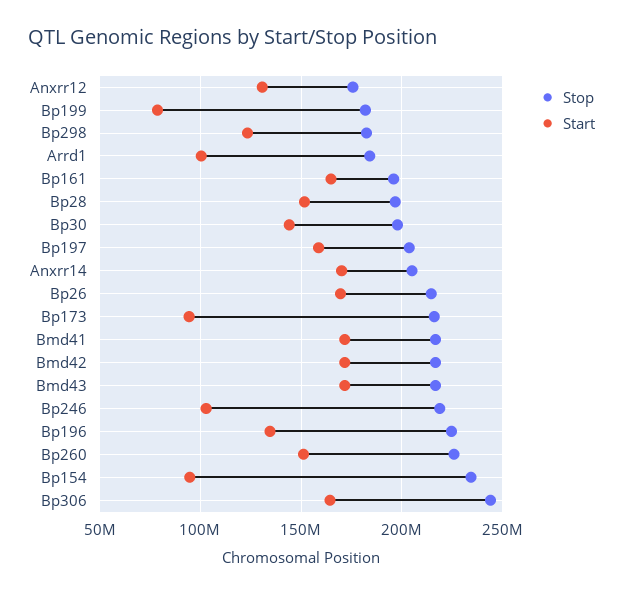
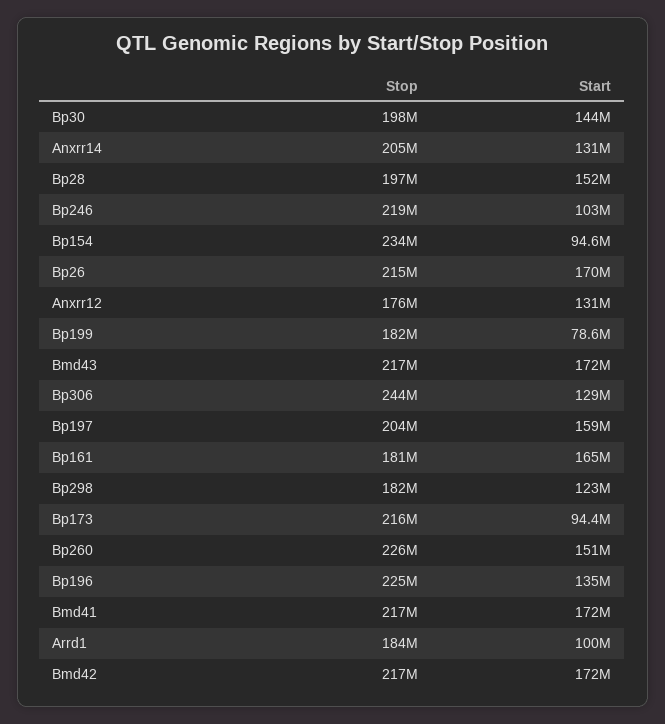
  {
    "Stop": {
      "Anxrr12": 176000000,
      "Bp199": 182000000,
      "Bp298": 182000000,
      "Arrd1": 184000000,
-     "Bp161": 195000000,
+     "Bp161": 181000000,
      "Bp28": 197000000,
      "Bp30": 198000000,
      "Bp197": 204000000,
      "Anxrr14": 205000000,
      "Bp26": 215000000,
      "Bp173": 216000000,
      "Bmd41": 217000000,
      "Bmd42": 217000000,
      "Bmd43": 217000000,
      "Bp246": 219000000,
      "Bp196": 225000000,
      "Bp260": 226000000,
      "Bp154": 234000000,
      "Bp306": 244000000
    },
    "Start": {
      "Anxrr12": 131000000,
      "Bp199": 78600000,
      "Bp298": 123000000,
      "Arrd1": 100000000,
      "Bp161": 165000000,
      "Bp28": 152000000,
      "Bp30": 144000000,
      "Bp197": 159000000,
-     "Anxrr14": 170000000,
+     "Anxrr14": 131000000,
      "Bp26": 170000000,
      "Bp173": 94400000,
      "Bmd41": 172000000,
      "Bmd42": 172000000,
      "Bmd43": 172000000,
      "Bp246": 103000000,
      "Bp196": 135000000,
      "Bp260": 151000000,
      "Bp154": 94600000,
-     "Bp306": 165000000
+     "Bp306": 129000000
    }
  }

